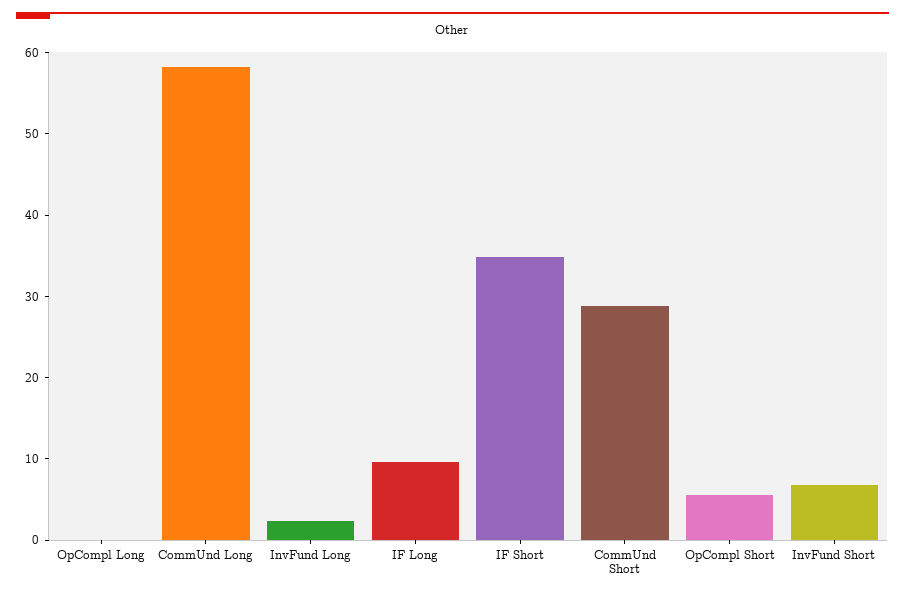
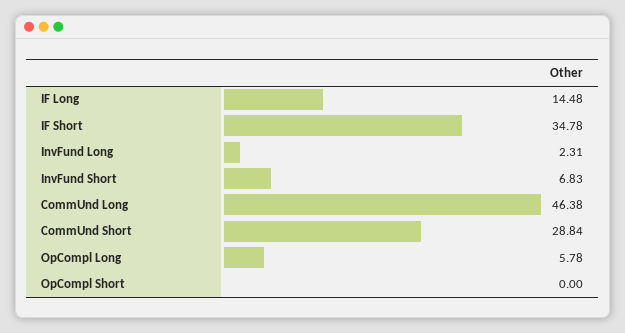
  {
-   "OpCompl Long": 0,
+   "OpCompl Long": 5.78,
-   "CommUnd Long": 58,
+   "CommUnd Long": 46.38,
    "InvFund Long": 2.31,
-   "IF Long": 10,
+   "IF Long": 14.48,
    "IF Short": 34.78,
    "CommUnd Short": 28.84,
-   "OpCompl Short": 6,
+   "OpCompl Short": 0,
    "InvFund Short": 6.83
  }

